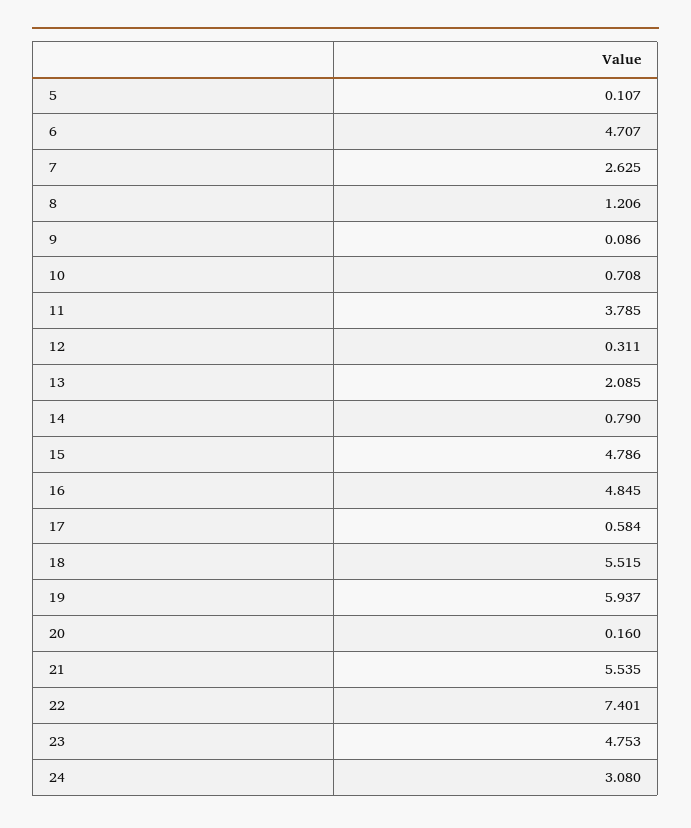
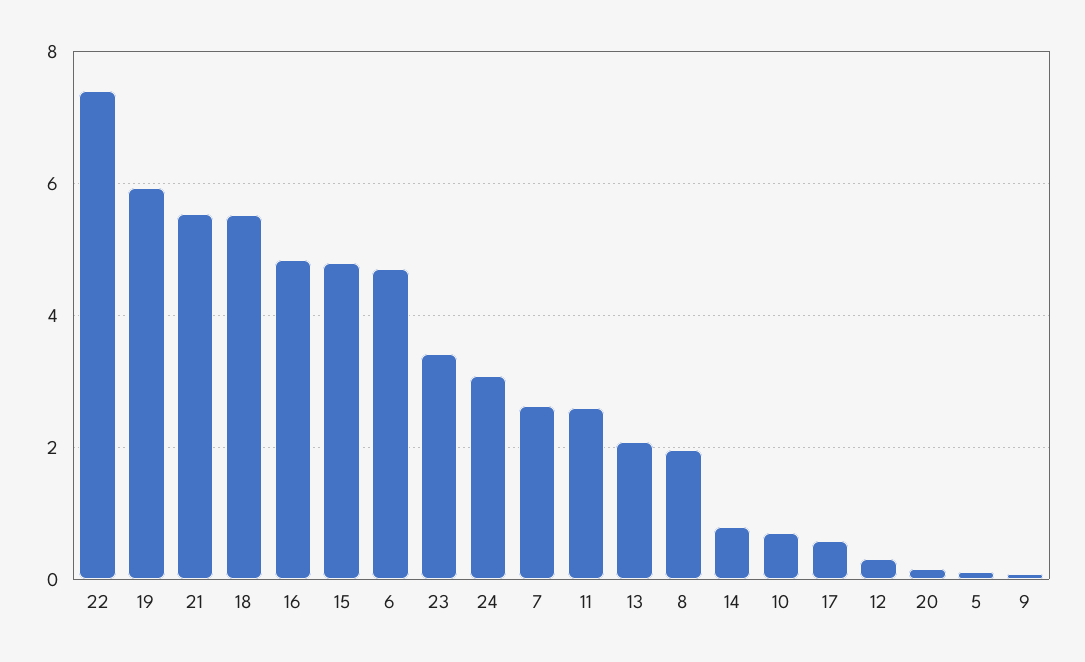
  {
    "5": 0.107,
    "6": 4.707,
    "7": 2.625,
-   "8": 1.206,
+   "8": 2,
    "9": 0.086,
    "10": 0.708,
-   "11": 3.785,
+   "11": 2.6,
    "12": 0.311,
    "13": 2.085,
    "14": 0.79,
    "15": 4.786,
    "16": 4.845,
    "17": 0.584,
    "18": 5.515,
    "19": 5.937,
    "20": 0.16,
    "21": 5.535,
    "22": 7.401,
-   "23": 4.753,
+   "23": 3.4,
    "24": 3.08
  }

